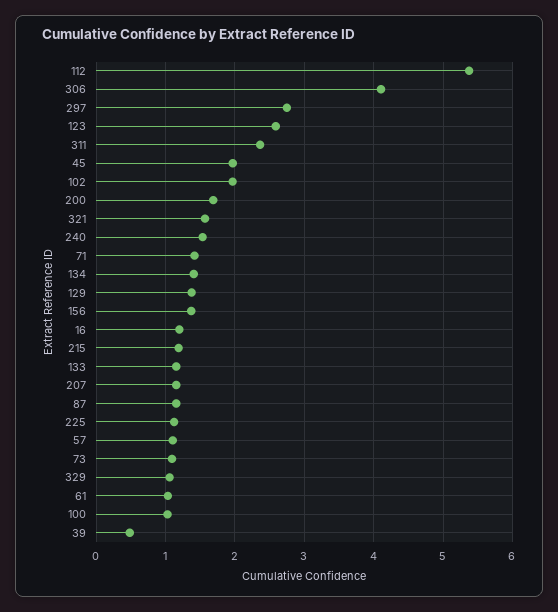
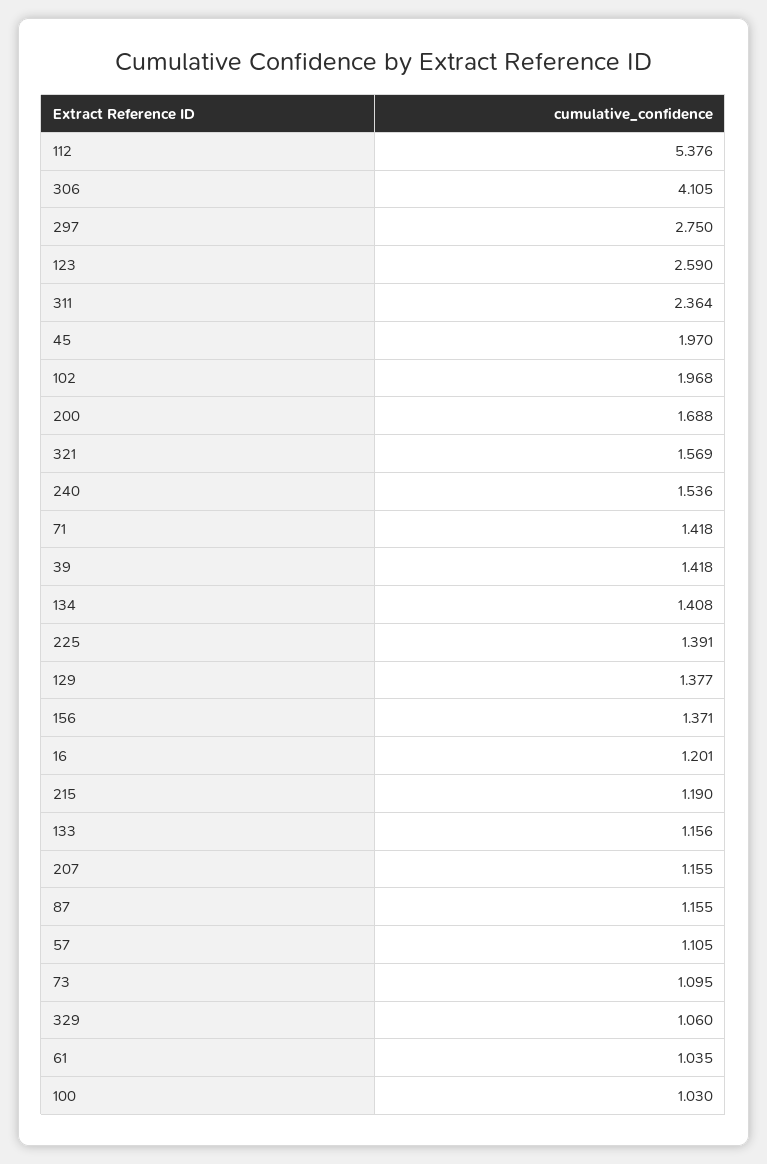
  {
    "112": 5.376,
    "306": 4.105,
    "297": 2.75,
    "123": 2.59,
    "311": 2.364,
    "45": 1.97,
    "102": 1.968,
    "200": 1.688,
    "321": 1.569,
    "240": 1.536,
    "71": 1.418,
    "134": 1.408,
    "129": 1.377,
    "156": 1.371,
    "16": 1.201,
    "215": 1.19,
    "133": 1.156,
    "207": 1.155,
    "87": 1.155,
-   "225": 1.1,
+   "225": 1.391,
    "57": 1.105,
    "73": 1.095,
    "329": 1.06,
    "61": 1.035,
    "100": 1.03,
-   "39": 0.5
+   "39": 1.418
  }

